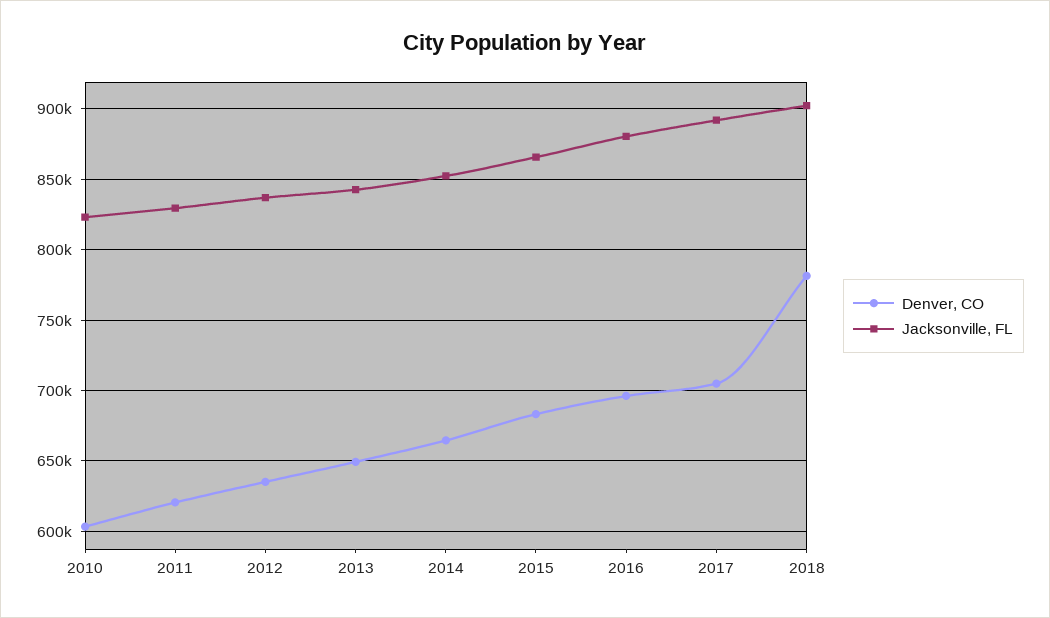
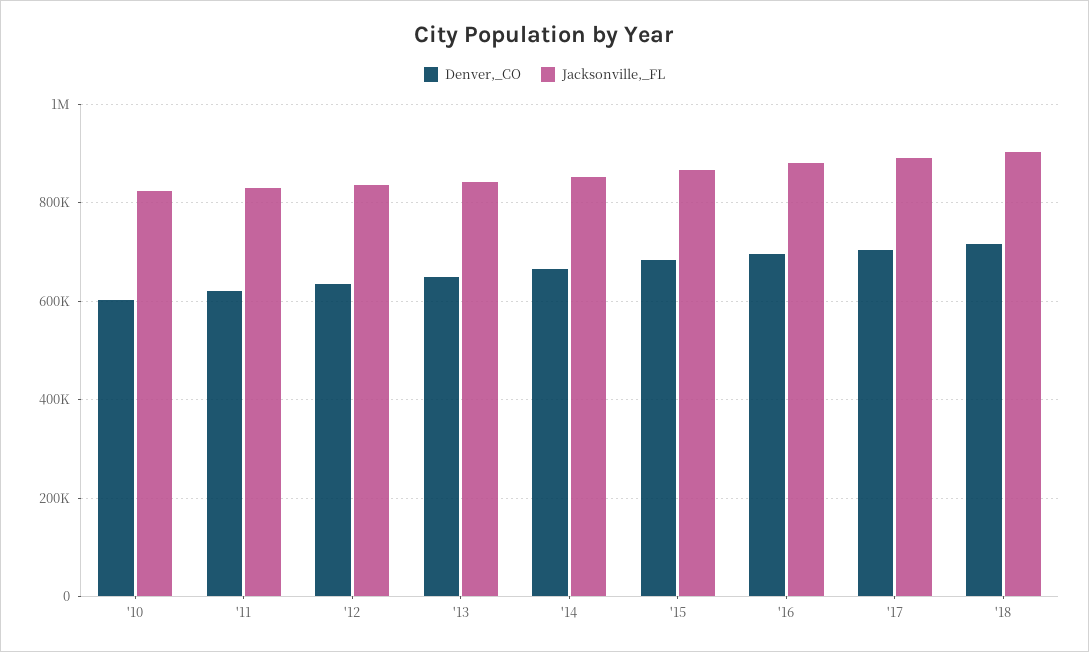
  {
    "Denver, CO": {
      "2010": 605000,
      "2011": 620000,
      "2012": 635000,
      "2013": 650000,
      "2014": 665000,
      "2015": 685000,
      "2016": 695000,
      "2017": 705000,
-     "2018": 780000
+     "2018": 720000
    },
    "Jacksonville, FL": {
      "2010": 825000,
      "2011": 830000,
      "2012": 835000,
      "2013": 845000,
      "2014": 850000,
      "2015": 865000,
      "2016": 880000,
      "2017": 890000,
      "2018": 900000
    }
  }

